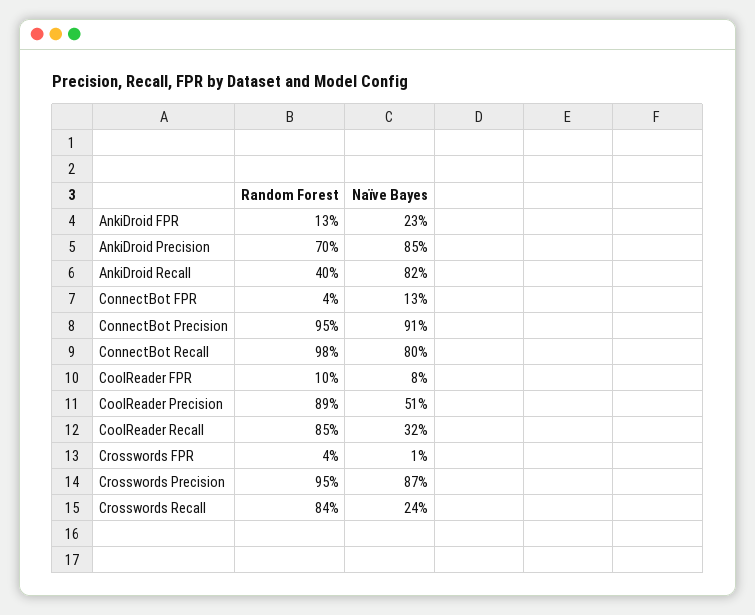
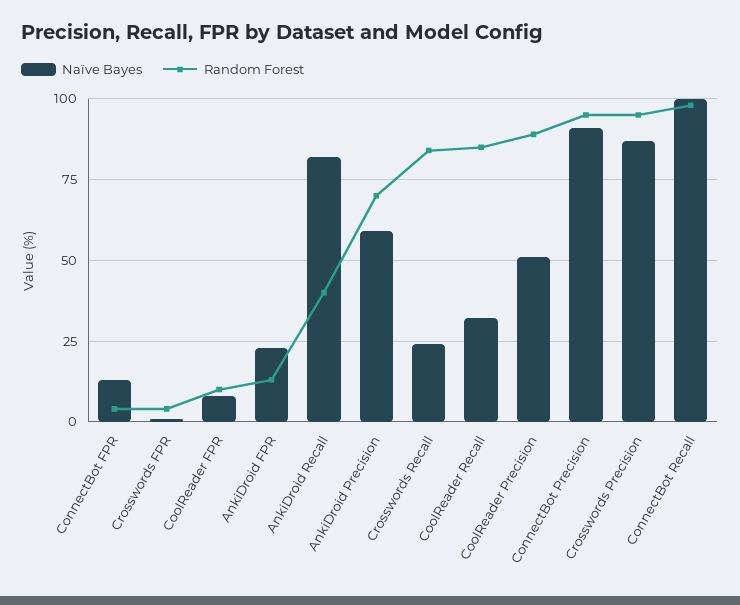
  {
    "Random Forest": {
      "AnkiDroid FPR": 13,
      "AnkiDroid Precision": 70,
      "AnkiDroid Recall": 40,
      "ConnectBot FPR": 4,
      "ConnectBot Precision": 95,
      "ConnectBot Recall": 98,
      "CoolReader FPR": 10,
      "CoolReader Precision": 89,
      "CoolReader Recall": 85,
      "Crosswords FPR": 4,
      "Crosswords Precision": 95,
      "Crosswords Recall": 84
    },
    "Naïve Bayes": {
      "AnkiDroid FPR": 23,
-     "AnkiDroid Precision": 85,
+     "AnkiDroid Precision": 60,
      "AnkiDroid Recall": 82,
      "ConnectBot FPR": 13,
      "ConnectBot Precision": 91,
-     "ConnectBot Recall": 80,
+     "ConnectBot Recall": 100,
      "CoolReader FPR": 8,
      "CoolReader Precision": 51,
      "CoolReader Recall": 32,
      "Crosswords FPR": 1,
      "Crosswords Precision": 87,
      "Crosswords Recall": 24
    }
  }

